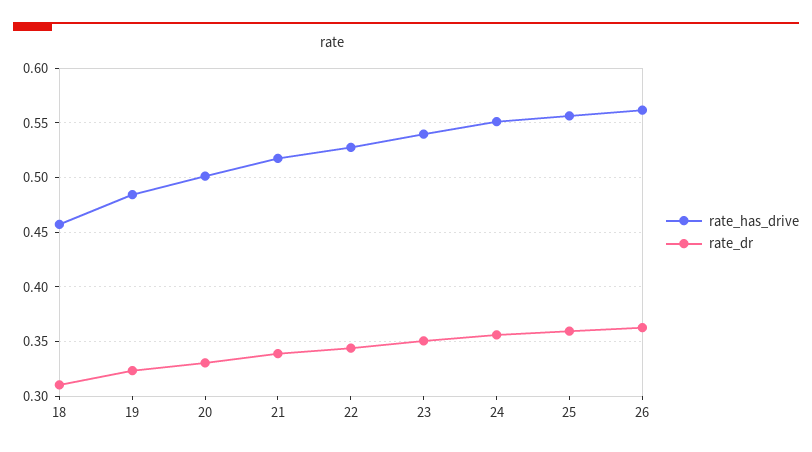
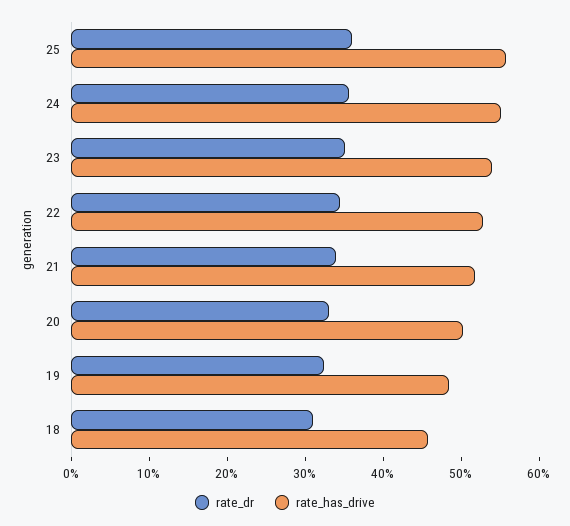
  {
    "rate_has_drive": {
      "18": 0.46,
      "19": 0.48,
      "20": 0.5,
      "21": 0.52,
      "22": 0.53,
      "23": 0.54,
      "24": 0.55,
-     "25": 0.56,
+     "25": 0.56
-     "26": 0.56
    },
    "rate_dr": {
      "18": 0.31,
      "19": 0.32,
      "20": 0.33,
      "21": 0.34,
      "22": 0.34,
      "23": 0.35,
      "24": 0.36,
-     "25": 0.36,
+     "25": 0.36
-     "26": 0.36
    }
  }

